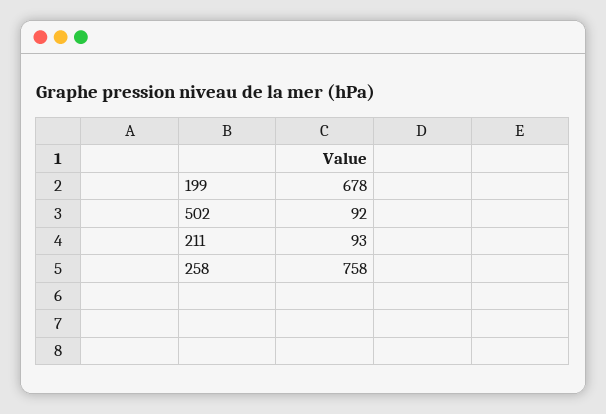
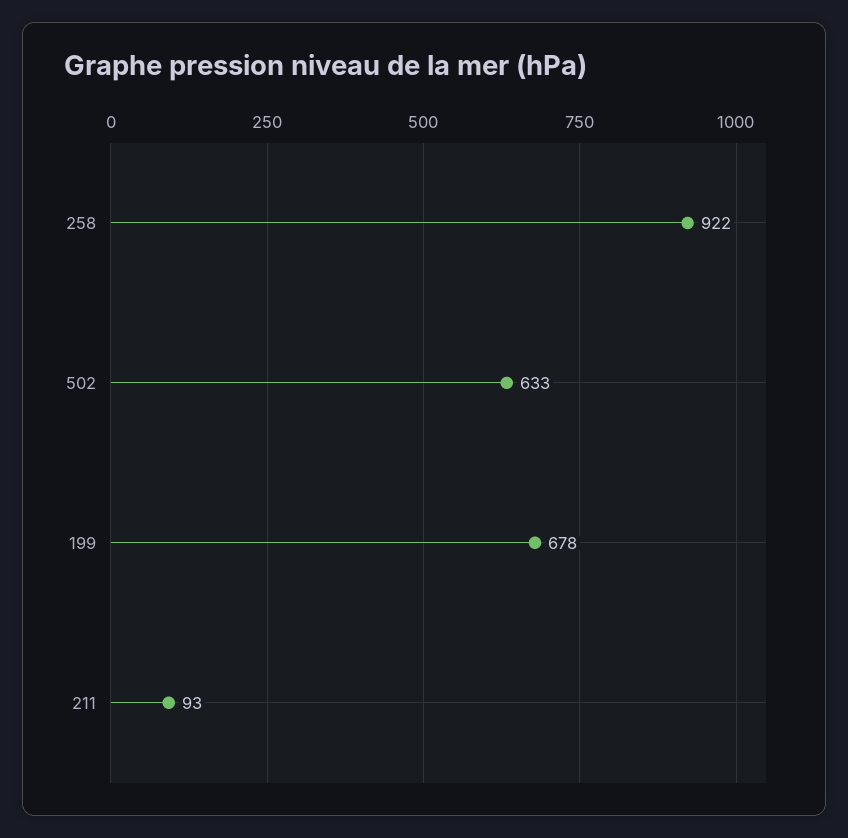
  {
    "199": 678,
-   "502": 92,
+   "502": 633,
    "211": 93,
-   "258": 758
+   "258": 922
  }

